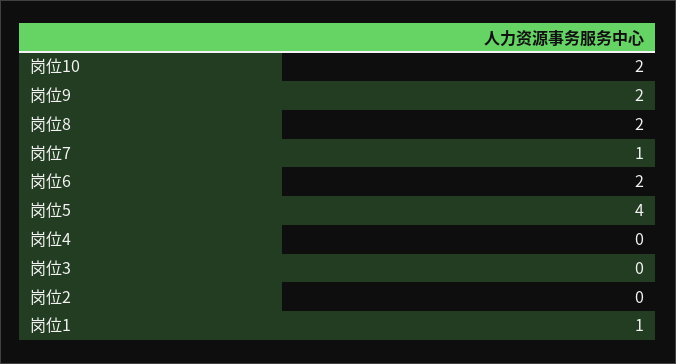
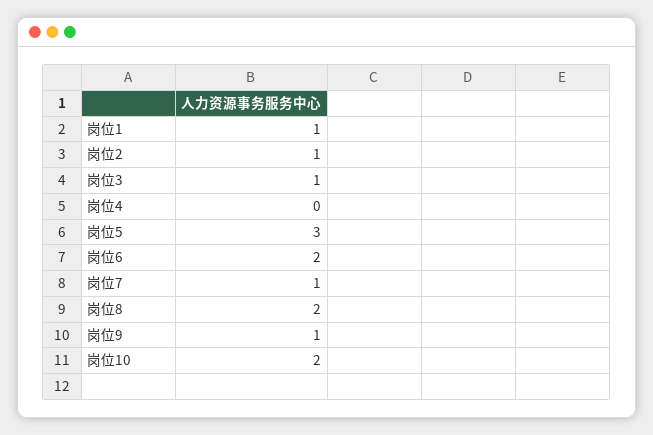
  {
    "岗位10": 2,
-   "岗位9": 2,
+   "岗位9": 1,
    "岗位8": 2,
    "岗位7": 1,
    "岗位6": 2,
-   "岗位5": 4,
+   "岗位5": 3,
    "岗位4": 0,
-   "岗位3": 0,
+   "岗位3": 1,
-   "岗位2": 0,
+   "岗位2": 1,
    "岗位1": 1
  }

